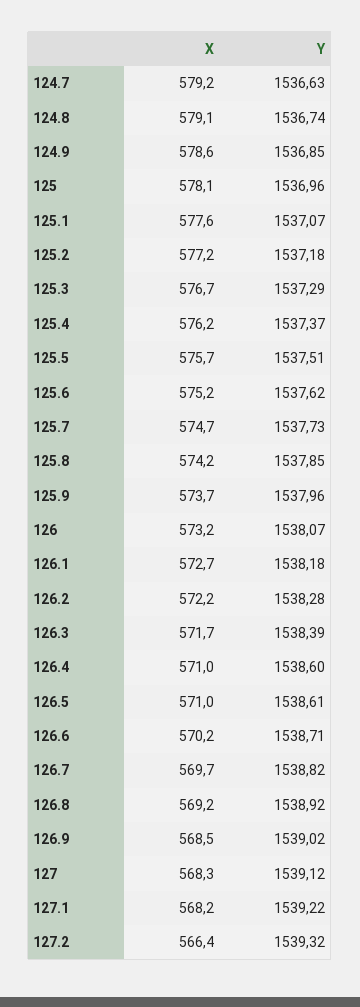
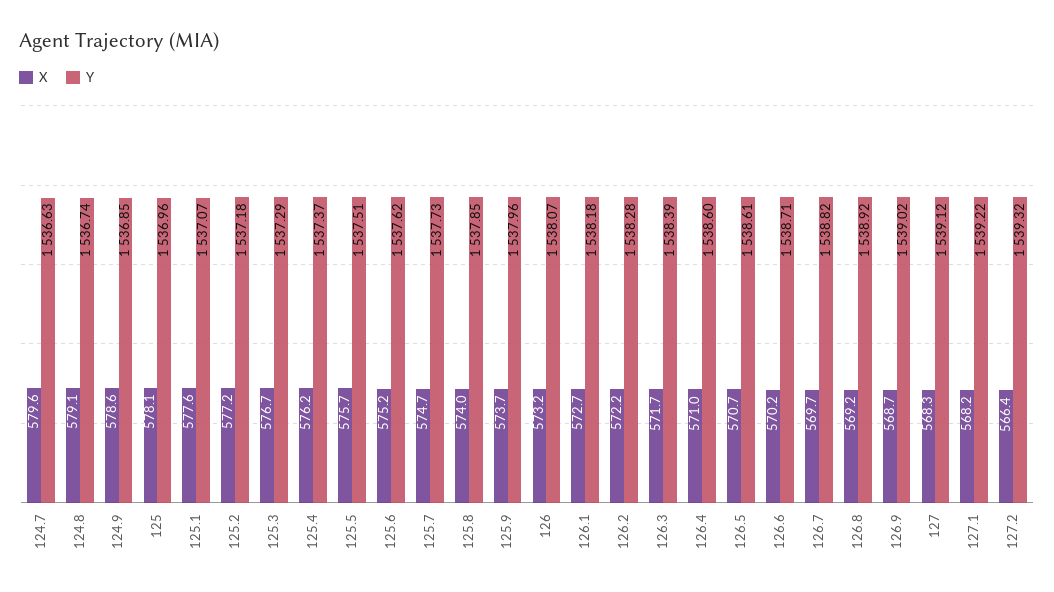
  {
    "X": {
-     "124.7": 579.2,
+     "124.7": 579.6,
      "124.8": 579.1,
      "124.9": 578.6,
      "125": 578.1,
      "125.1": 577.6,
      "125.2": 577.2,
      "125.3": 576.7,
      "125.4": 576.2,
      "125.5": 575.7,
      "125.6": 575.2,
      "125.7": 574.7,
-     "125.8": 574.2,
+     "125.8": 574,
      "125.9": 573.7,
      "126": 573.2,
      "126.1": 572.7,
      "126.2": 572.2,
      "126.3": 571.7,
      "126.4": 571,
-     "126.5": 571,
+     "126.5": 570.7,
      "126.6": 570.2,
      "126.7": 569.7,
      "126.8": 569.2,
-     "126.9": 568.5,
+     "126.9": 568.7,
      "127": 568.3,
      "127.1": 568.2,
      "127.2": 566.4
    },
    "Y": {
      "124.7": 1536.63,
      "124.8": 1536.74,
      "124.9": 1536.85,
      "125": 1536.96,
      "125.1": 1537.07,
      "125.2": 1537.18,
      "125.3": 1537.29,
      "125.4": 1537.37,
      "125.5": 1537.51,
      "125.6": 1537.62,
      "125.7": 1537.73,
      "125.8": 1537.85,
      "125.9": 1537.96,
      "126": 1538.07,
      "126.1": 1538.18,
      "126.2": 1538.28,
      "126.3": 1538.39,
      "126.4": 1538.6,
      "126.5": 1538.61,
      "126.6": 1538.71,
      "126.7": 1538.82,
      "126.8": 1538.92,
      "126.9": 1539.02,
      "127": 1539.12,
      "127.1": 1539.22,
      "127.2": 1539.32
    }
  }

